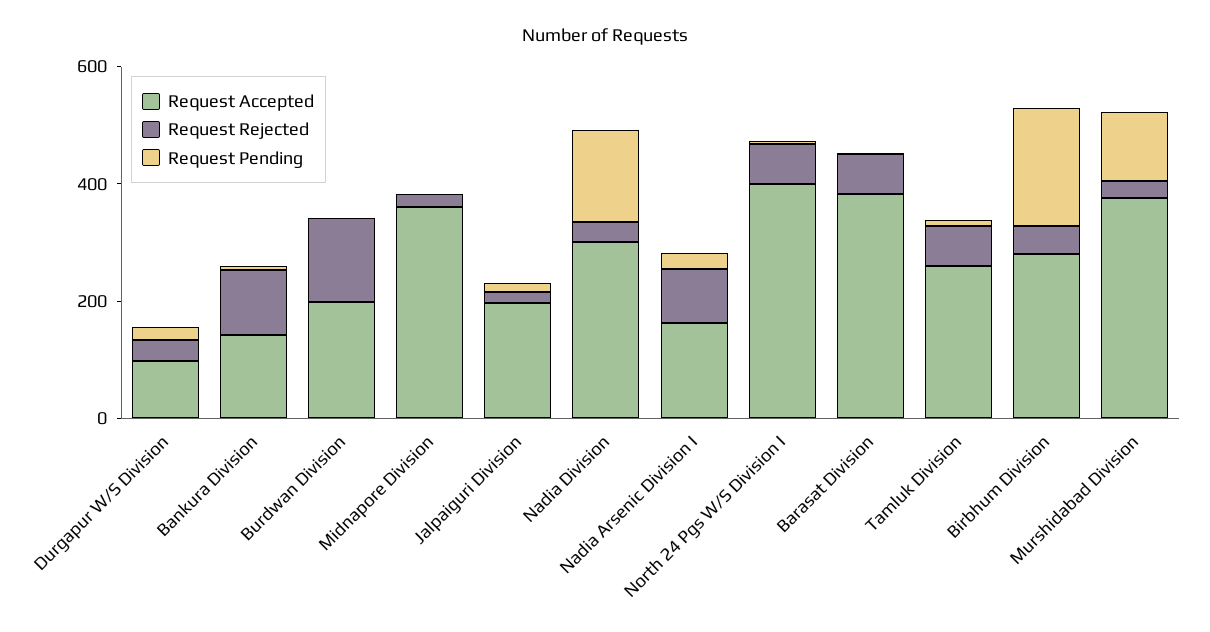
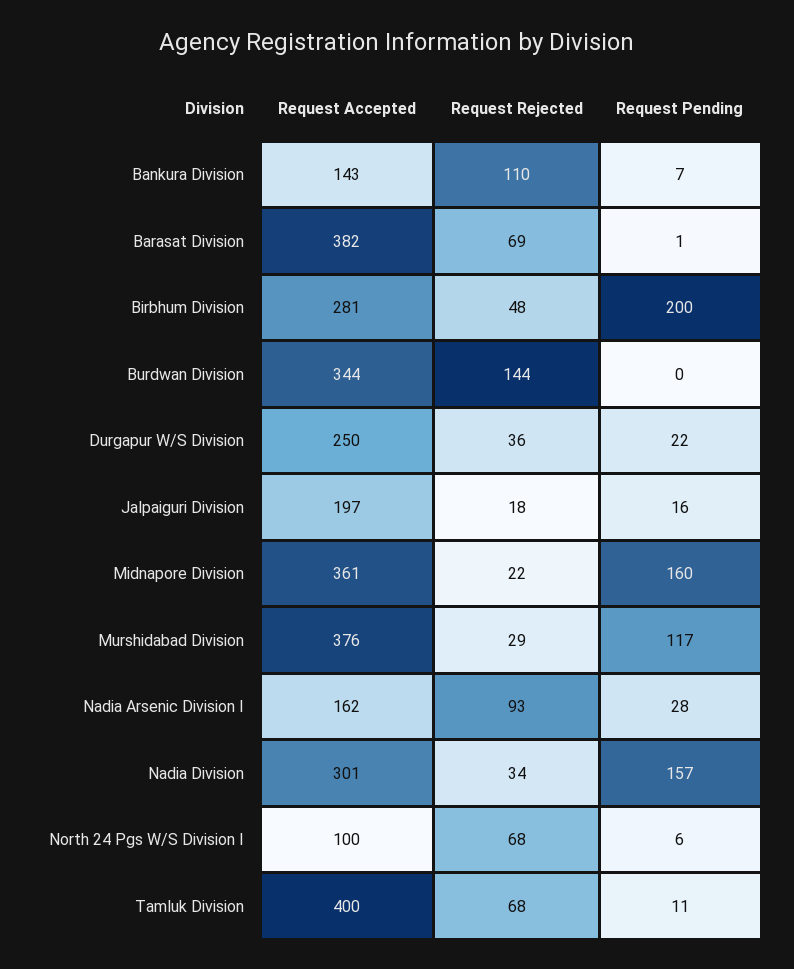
  {
    "Request Accepted": {
-     "Durgapur W/S Division": 100,
+     "Durgapur W/S Division": 250,
      "Bankura Division": 143,
-     "Burdwan Division": 200,
+     "Burdwan Division": 344,
      "Midnapore Division": 361,
      "Jalpaiguri Division": 197,
      "Nadia Division": 301,
      "Nadia Arsenic Division I": 162,
-     "North 24 Pgs W/S Division I": 400,
+     "North 24 Pgs W/S Division I": 100,
      "Barasat Division": 382,
-     "Tamluk Division": 250,
+     "Tamluk Division": 400,
      "Birbhum Division": 281,
      "Murshidabad Division": 376
    },
    "Request Rejected": {
      "Durgapur W/S Division": 36,
      "Bankura Division": 110,
      "Burdwan Division": 144,
      "Midnapore Division": 22,
      "Jalpaiguri Division": 18,
      "Nadia Division": 34,
      "Nadia Arsenic Division I": 93,
      "North 24 Pgs W/S Division I": 68,
      "Barasat Division": 69,
      "Tamluk Division": 68,
      "Birbhum Division": 48,
      "Murshidabad Division": 29
    },
    "Request Pending": {
      "Durgapur W/S Division": 22,
      "Bankura Division": 7,
      "Burdwan Division": 0,
-     "Midnapore Division": 0,
+     "Midnapore Division": 160,
      "Jalpaiguri Division": 16,
      "Nadia Division": 157,
      "Nadia Arsenic Division I": 28,
      "North 24 Pgs W/S Division I": 6,
      "Barasat Division": 1,
      "Tamluk Division": 11,
      "Birbhum Division": 200,
      "Murshidabad Division": 117
    }
  }

